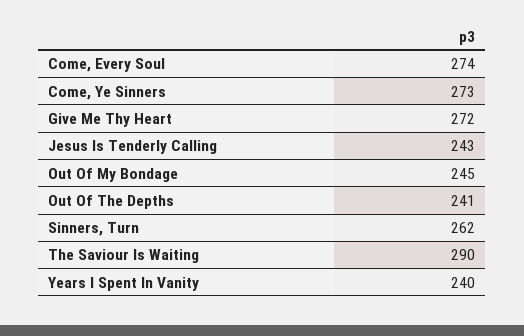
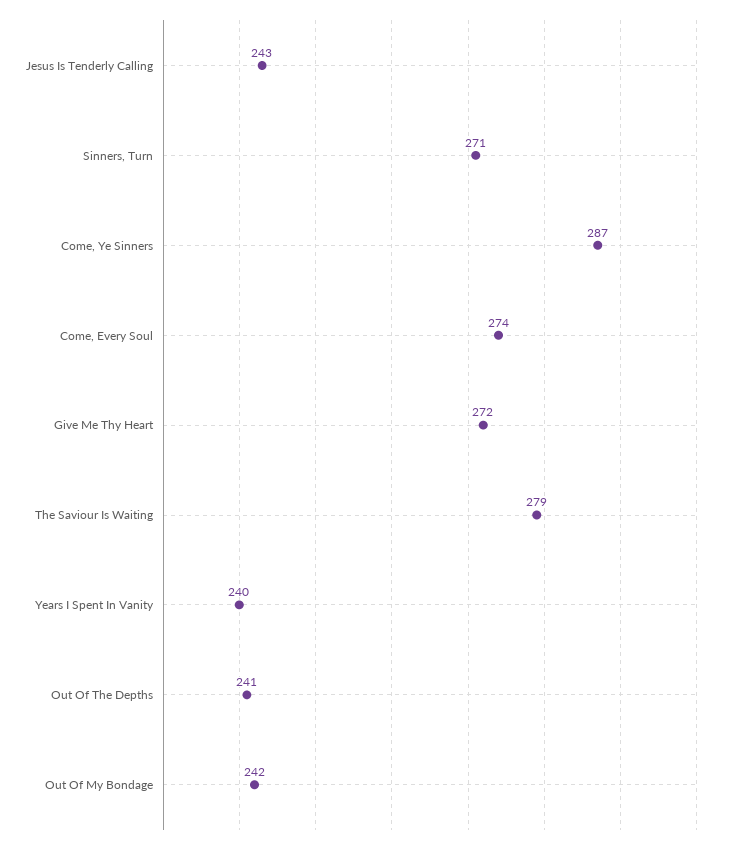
  {
    "Come, Every Soul": 274,
-   "Come, Ye Sinners": 273,
+   "Come, Ye Sinners": 287,
    "Give Me Thy Heart": 272,
    "Jesus Is Tenderly Calling": 243,
-   "Out Of My Bondage": 245,
+   "Out Of My Bondage": 242,
    "Out Of The Depths": 241,
-   "Sinners, Turn": 262,
+   "Sinners, Turn": 271,
-   "The Saviour Is Waiting": 290,
+   "The Saviour Is Waiting": 279,
    "Years I Spent In Vanity": 240
  }

